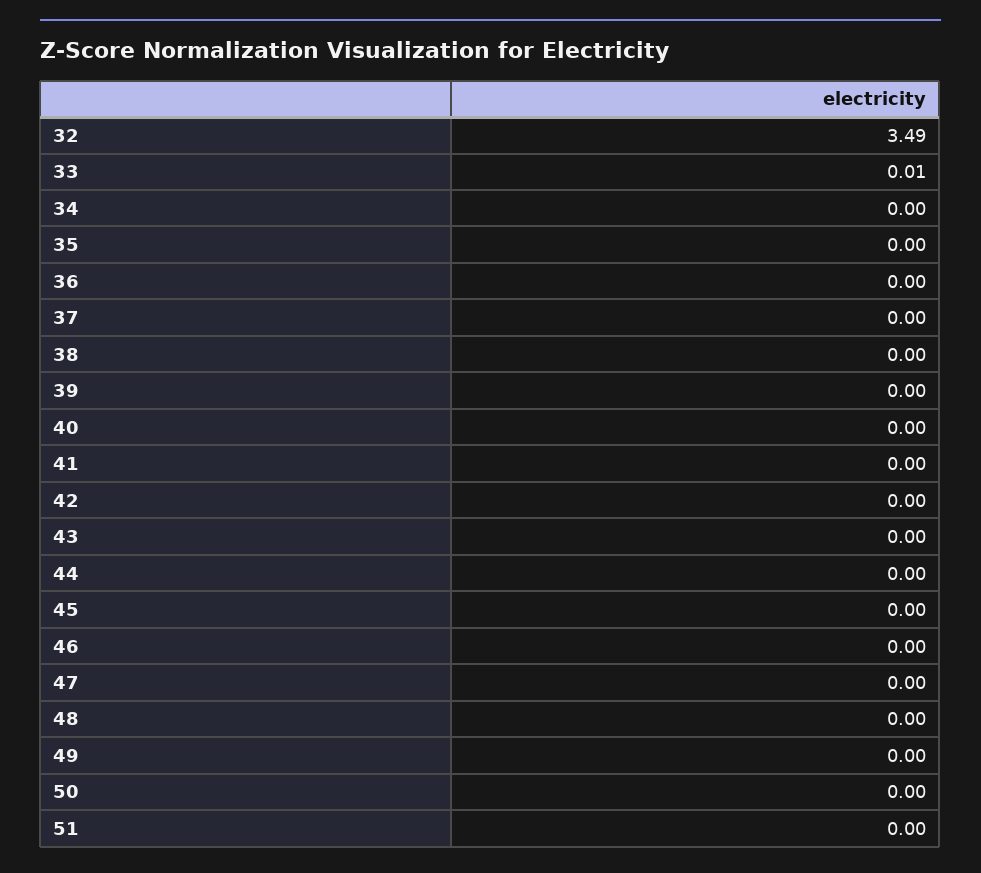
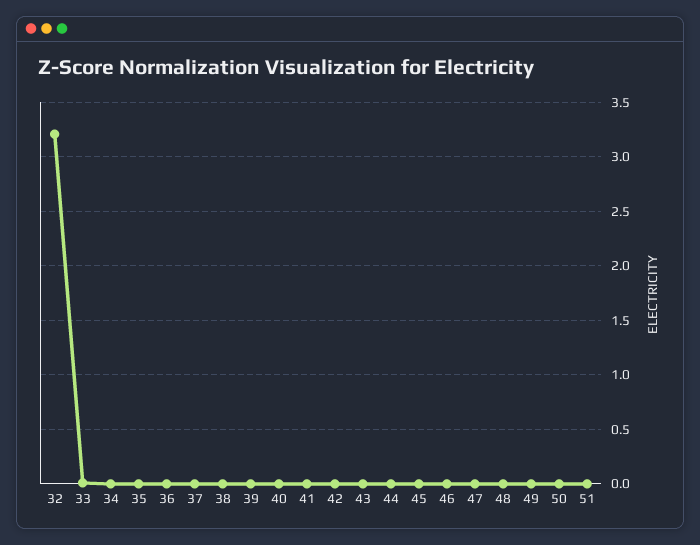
  {
-   "32": 3.49,
+   "32": 3.2,
    "33": 0.01,
    "34": 0,
    "35": 0,
    "36": 0,
    "37": 0,
    "38": 0,
    "39": 0,
    "40": 0,
    "41": 0,
    "42": 0,
    "43": 0,
    "44": 0,
    "45": 0,
    "46": 0,
    "47": 0,
    "48": 0,
    "49": 0,
    "50": 0,
    "51": 0
  }

